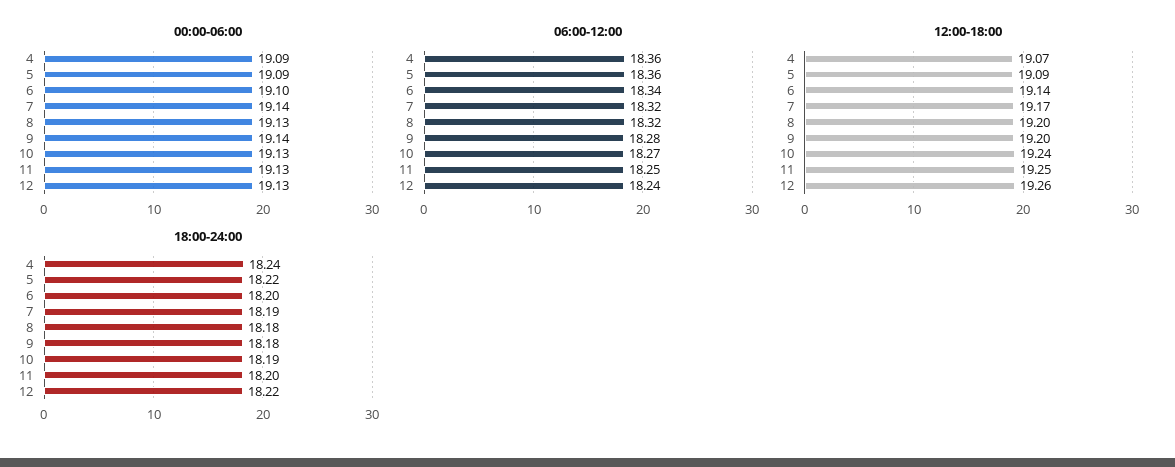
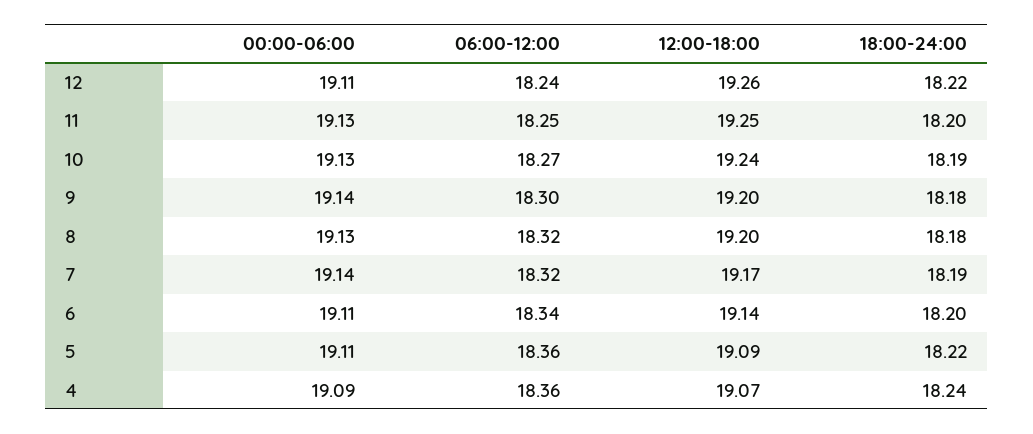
  {
    "00:00-06:00": {
      "4": 19.09,
-     "5": 19.09,
+     "5": 19.11,
-     "6": 19.1,
+     "6": 19.11,
      "7": 19.14,
      "8": 19.13,
      "9": 19.14,
      "10": 19.13,
      "11": 19.13,
-     "12": 19.13
+     "12": 19.11
    },
    "06:00-12:00": {
      "4": 18.36,
      "5": 18.36,
      "6": 18.34,
      "7": 18.32,
      "8": 18.32,
-     "9": 18.28,
+     "9": 18.3,
      "10": 18.27,
      "11": 18.25,
      "12": 18.24
    },
    "12:00-18:00": {
      "4": 19.07,
      "5": 19.09,
      "6": 19.14,
      "7": 19.17,
      "8": 19.2,
      "9": 19.2,
      "10": 19.24,
      "11": 19.25,
      "12": 19.26
    },
    "18:00-24:00": {
      "4": 18.24,
      "5": 18.22,
      "6": 18.2,
      "7": 18.19,
      "8": 18.18,
      "9": 18.18,
      "10": 18.19,
      "11": 18.2,
      "12": 18.22
    }
  }

